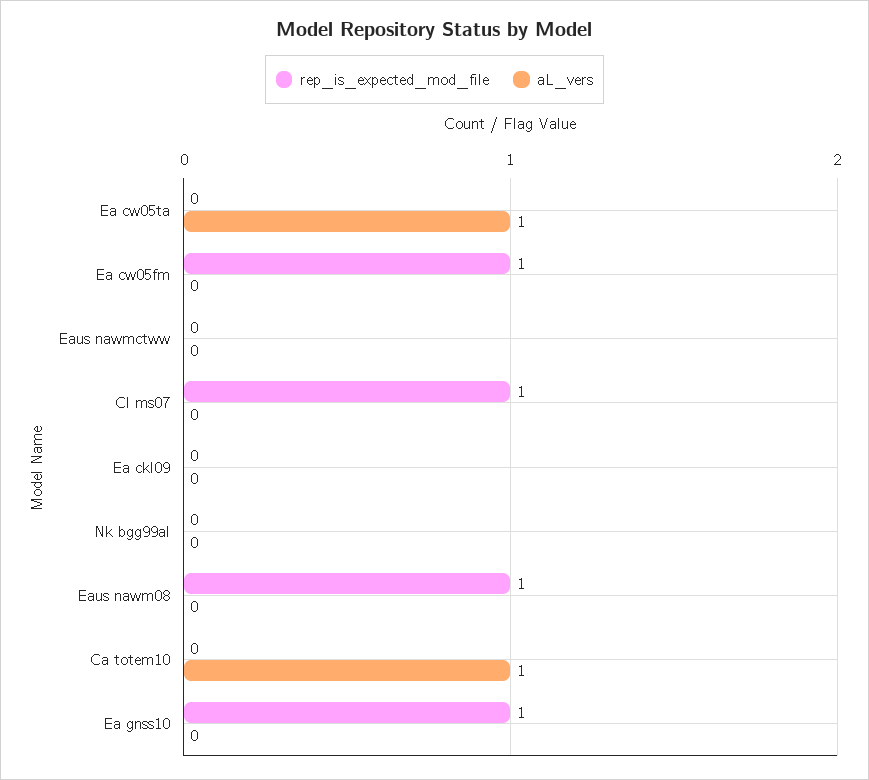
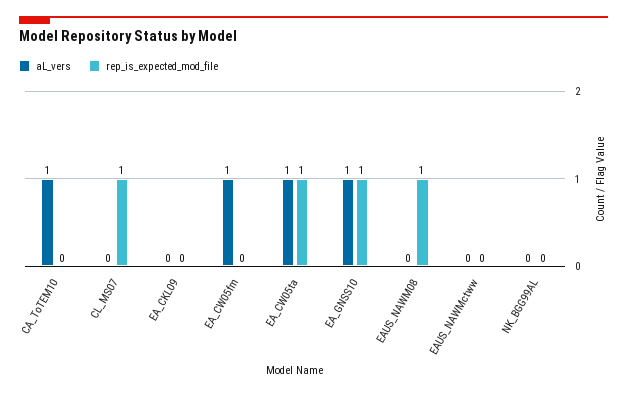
  {
    "rep_is_expected_mod_file": {
-     "Ea cw05ta": 0,
+     "Ea cw05ta": 1,
-     "Ea cw05fm": 1,
+     "Ea cw05fm": 0,
      "Eaus nawmctww": 0,
      "Cl ms07": 1,
      "Ea ckl09": 0,
      "Nk bgg99al": 0,
      "Eaus nawm08": 1,
      "Ca totem10": 0,
      "Ea gnss10": 1
    },
    "aL_vers": {
      "Ea cw05ta": 1,
-     "Ea cw05fm": 0,
+     "Ea cw05fm": 1,
      "Eaus nawmctww": 0,
      "Cl ms07": 0,
      "Ea ckl09": 0,
      "Nk bgg99al": 0,
      "Eaus nawm08": 0,
      "Ca totem10": 1,
-     "Ea gnss10": 0
+     "Ea gnss10": 1
    }
  }

